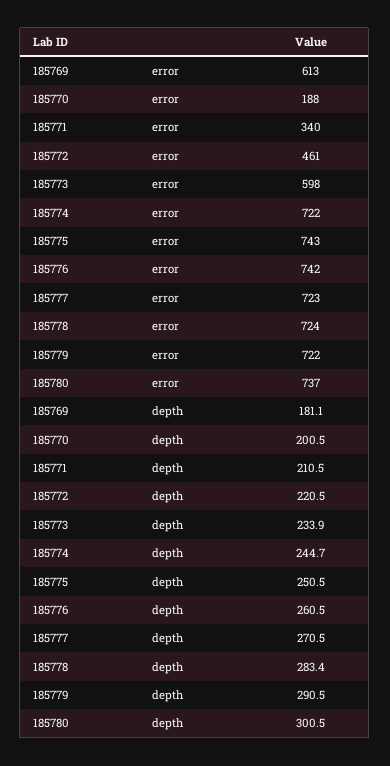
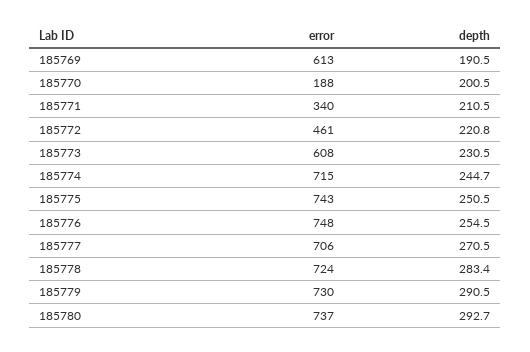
  {
    "185769": {
      "error": 613,
-     "depth": 181.1
+     "depth": 190.5
    },
    "185770": {
      "error": 188,
      "depth": 200.5
    },
    "185771": {
      "error": 340,
      "depth": 210.5
    },
    "185772": {
      "error": 461,
-     "depth": 220.5
+     "depth": 220.8
    },
    "185773": {
-     "error": 598,
+     "error": 608,
-     "depth": 233.9
+     "depth": 230.5
    },
    "185774": {
-     "error": 722,
+     "error": 715,
      "depth": 244.7
    },
    "185775": {
      "error": 743,
      "depth": 250.5
    },
    "185776": {
-     "error": 742,
+     "error": 748,
-     "depth": 260.5
+     "depth": 254.5
    },
    "185777": {
-     "error": 723,
+     "error": 706,
      "depth": 270.5
    },
    "185778": {
      "error": 724,
      "depth": 283.4
    },
    "185779": {
-     "error": 722,
+     "error": 730,
      "depth": 290.5
    },
    "185780": {
      "error": 737,
-     "depth": 300.5
+     "depth": 292.7
    }
  }

